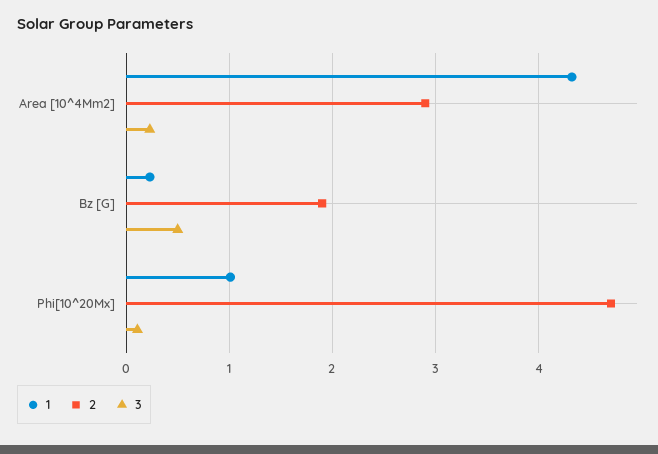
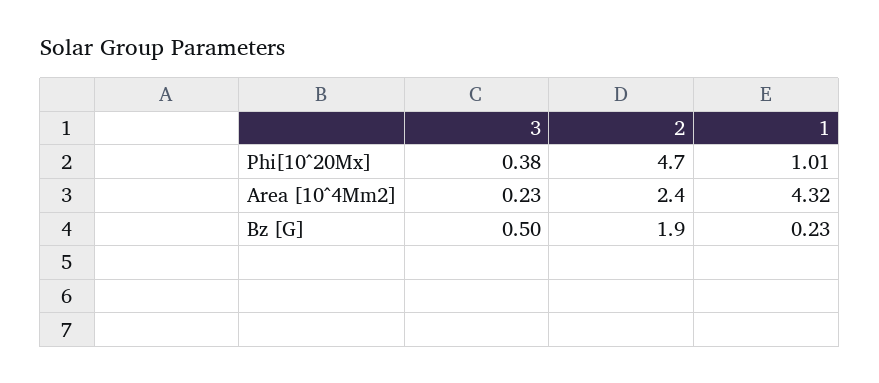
  {
    "1": {
      "Area [10^4Mm2]": 4.32,
      "Bz [G]": 0.23,
      "Phi[10^20Mx]": 1.01
    },
    "2": {
-     "Area [10^4Mm2]": 2.9,
+     "Area [10^4Mm2]": 2.4,
      "Bz [G]": 1.9,
      "Phi[10^20Mx]": 4.7
    },
    "3": {
      "Area [10^4Mm2]": 0.23,
      "Bz [G]": 0.5,
-     "Phi[10^20Mx]": 0.1
+     "Phi[10^20Mx]": 0.38
    }
  }

